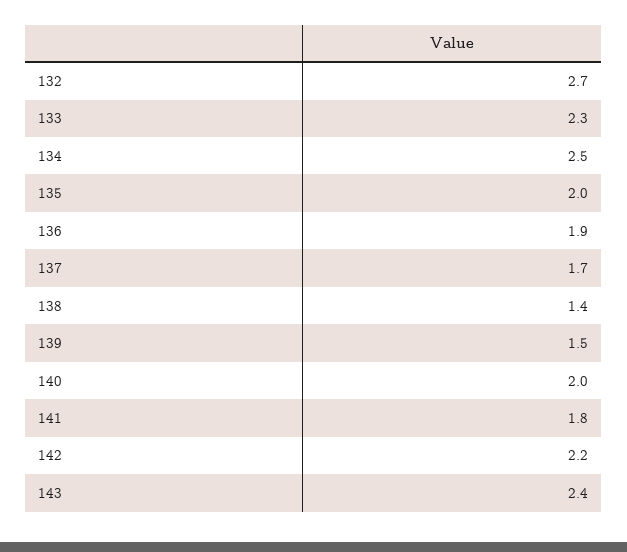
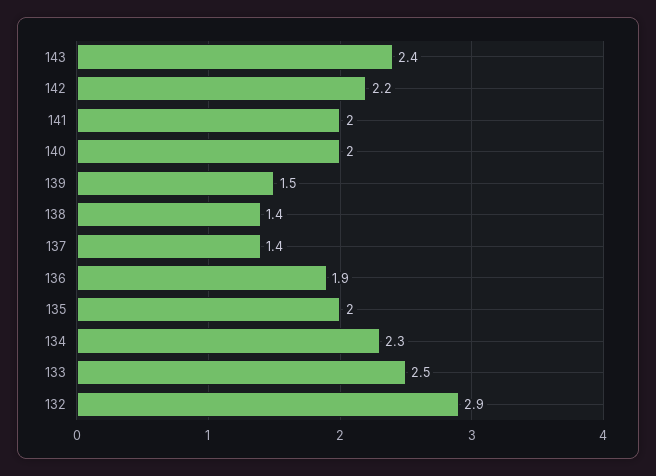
  {
-   "132": 2.7,
+   "132": 2.9,
-   "133": 2.3,
+   "133": 2.5,
-   "134": 2.5,
+   "134": 2.3,
    "135": 2,
    "136": 1.9,
-   "137": 1.7,
+   "137": 1.4,
    "138": 1.4,
    "139": 1.5,
    "140": 2,
-   "141": 1.8,
+   "141": 2,
    "142": 2.2,
    "143": 2.4
  }

